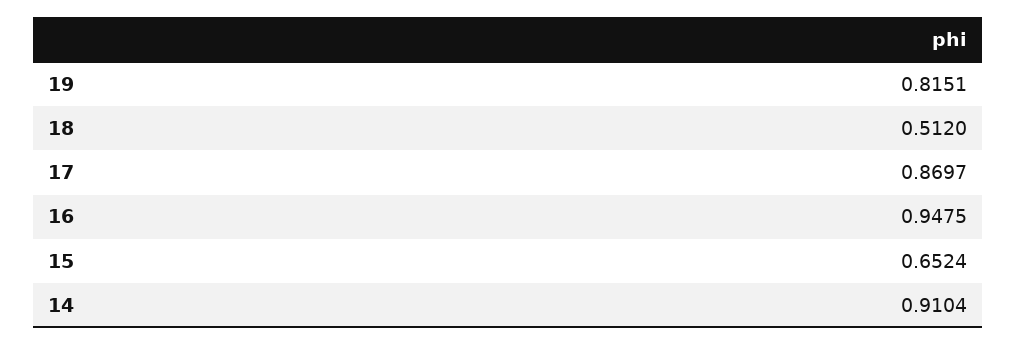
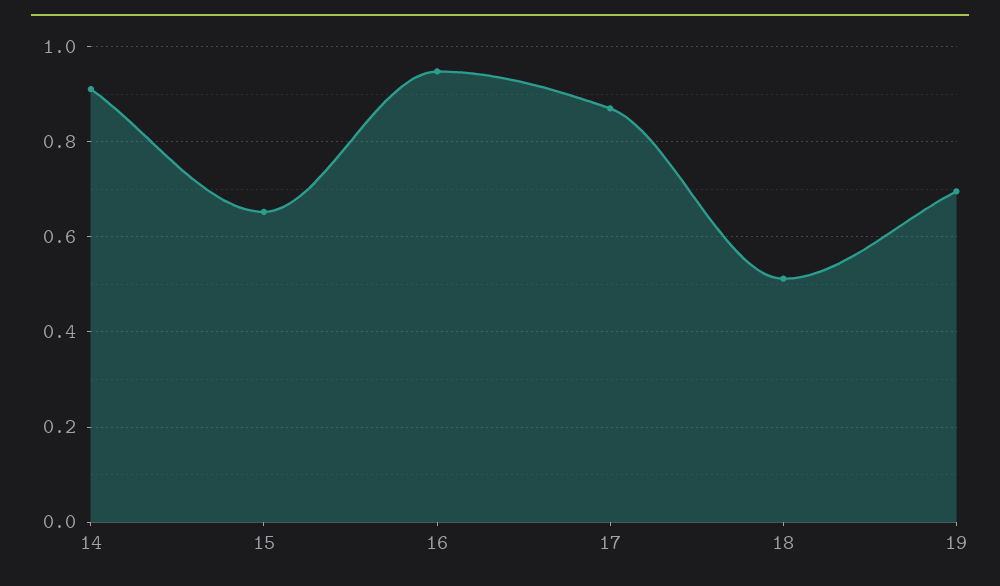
  {
-   "19": 0.8151,
+   "19": 0.7,
    "18": 0.512,
    "17": 0.8697,
    "16": 0.9475,
    "15": 0.6524,
    "14": 0.9104
  }

